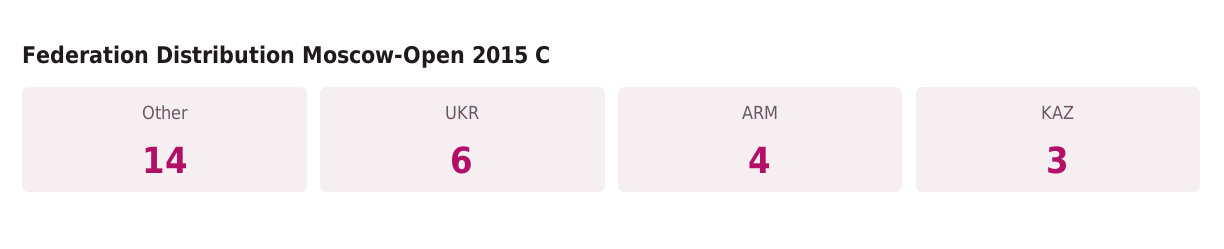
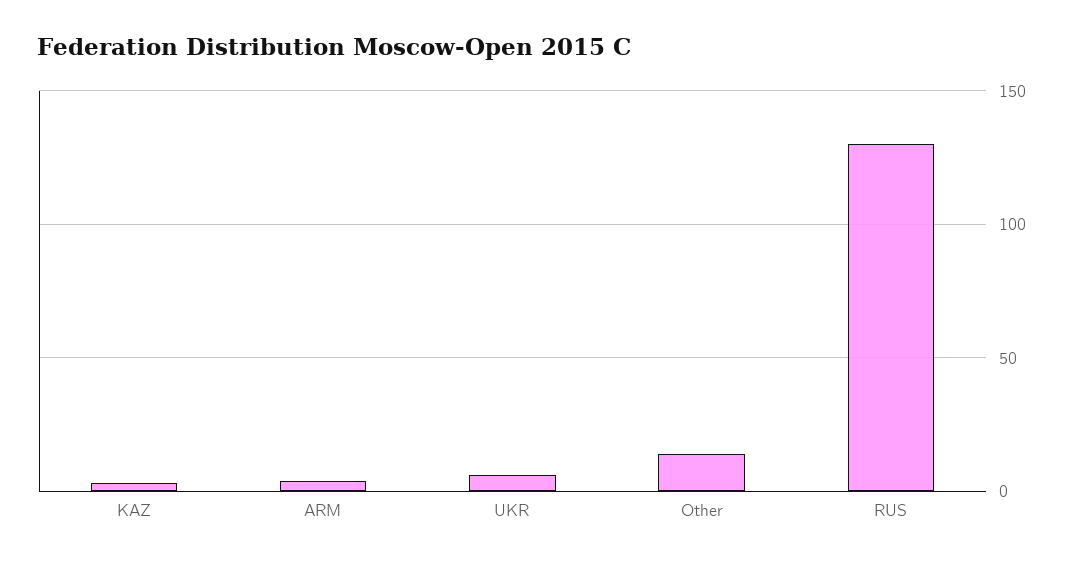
  {
    "Other": 14,
    "UKR": 6,
    "ARM": 4,
-   "KAZ": 3
+   "KAZ": 3,
+   "RUS": 130
  }

